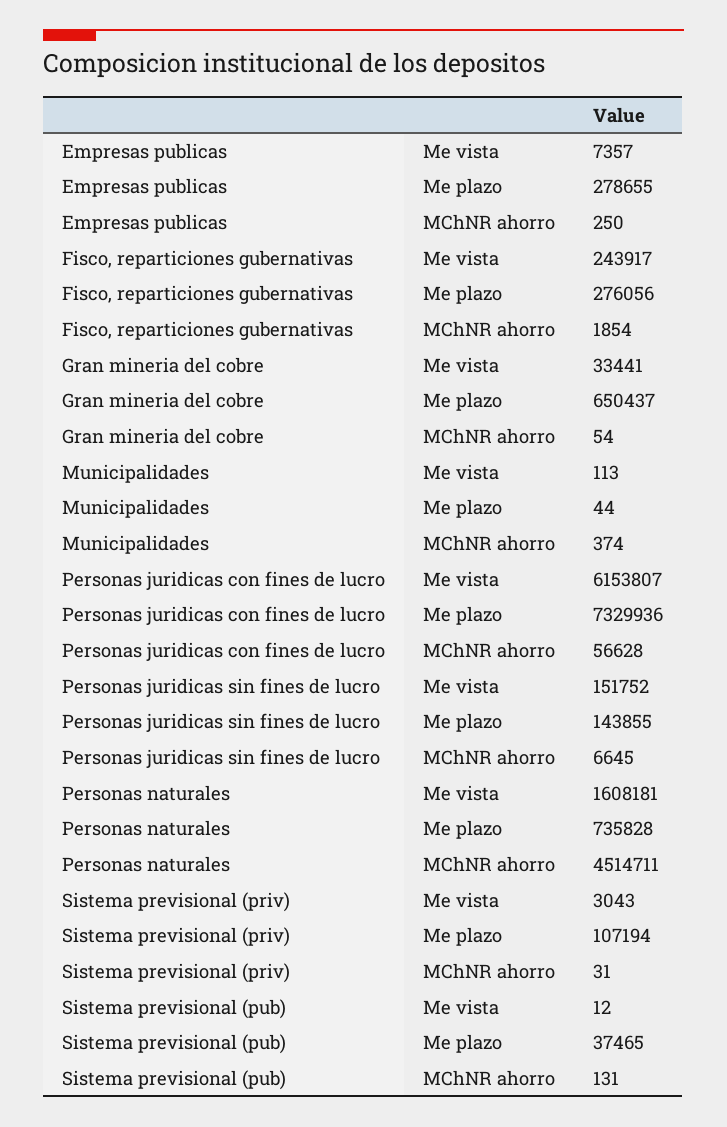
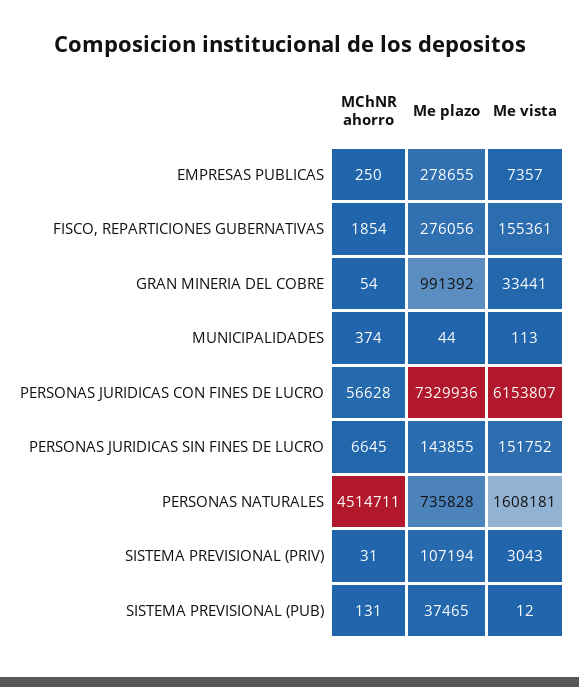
  {
    "Empresas publicas": {
      "Me vista": 7357,
      "Me plazo": 278655,
      "MChNR ahorro": 250
    },
    "Fisco, reparticiones gubernativas": {
-     "Me vista": 243917,
+     "Me vista": 155361,
      "Me plazo": 276056,
      "MChNR ahorro": 1854
    },
    "Gran mineria del cobre": {
      "Me vista": 33441,
-     "Me plazo": 650437,
+     "Me plazo": 991392,
      "MChNR ahorro": 54
    },
    "Municipalidades": {
      "Me vista": 113,
      "Me plazo": 44,
      "MChNR ahorro": 374
    },
    "Personas juridicas con fines de lucro": {
      "Me vista": 6153807,
      "Me plazo": 7329936,
      "MChNR ahorro": 56628
    },
    "Personas juridicas sin fines de lucro": {
      "Me vista": 151752,
      "Me plazo": 143855,
      "MChNR ahorro": 6645
    },
    "Personas naturales": {
      "Me vista": 1608181,
      "Me plazo": 735828,
      "MChNR ahorro": 4514711
    },
    "Sistema previsional (priv)": {
      "Me vista": 3043,
      "Me plazo": 107194,
      "MChNR ahorro": 31
    },
    "Sistema previsional (pub)": {
      "Me vista": 12,
      "Me plazo": 37465,
      "MChNR ahorro": 131
    }
  }

